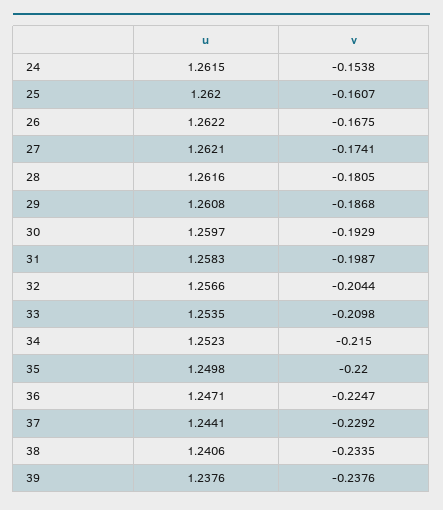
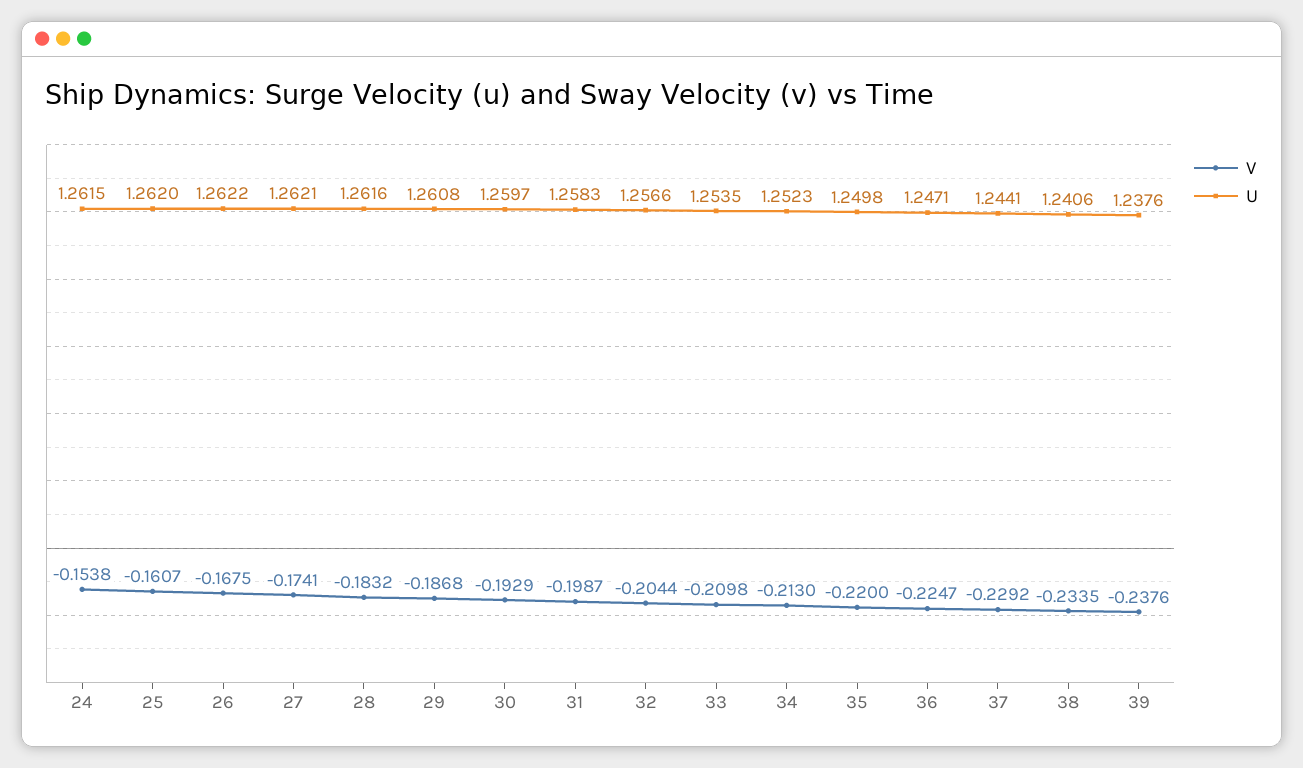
  {
    "u": {
      "24": 1.2615,
      "25": 1.262,
      "26": 1.2622,
      "27": 1.2621,
      "28": 1.2616,
      "29": 1.2608,
      "30": 1.2597,
      "31": 1.2583,
      "32": 1.2566,
      "33": 1.2535,
      "34": 1.2523,
      "35": 1.2498,
      "36": 1.2471,
      "37": 1.2441,
      "38": 1.2406,
      "39": 1.2376
    },
    "v": {
      "24": -0.1538,
      "25": -0.1607,
      "26": -0.1675,
      "27": -0.1741,
-     "28": -0.1805,
+     "28": -0.1832,
      "29": -0.1868,
      "30": -0.1929,
      "31": -0.1987,
      "32": -0.2044,
      "33": -0.2098,
-     "34": -0.215,
+     "34": -0.213,
      "35": -0.22,
      "36": -0.2247,
      "37": -0.2292,
      "38": -0.2335,
      "39": -0.2376
    }
  }

